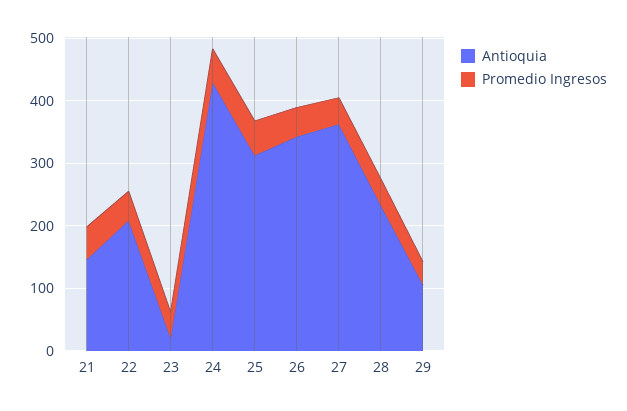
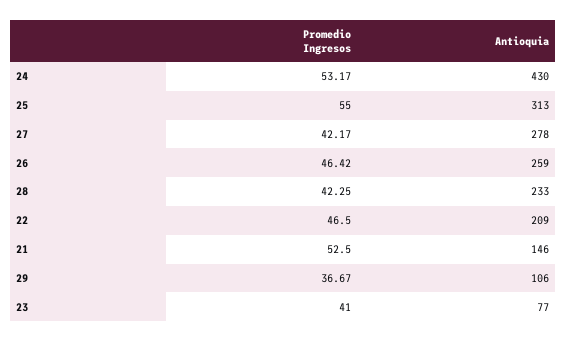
  {
    "Antioquia": {
      "21": 146,
      "22": 209,
-     "23": 20,
+     "23": 77,
      "24": 430,
      "25": 313,
-     "26": 340,
+     "26": 259,
-     "27": 360,
+     "27": 278,
      "28": 233,
      "29": 106
    },
    "Promedio Ingresos": {
      "21": 52.5,
      "22": 46.5,
      "23": 41,
      "24": 53.17,
      "25": 55,
      "26": 46.42,
      "27": 42.17,
      "28": 42.25,
      "29": 36.67
    }
  }

